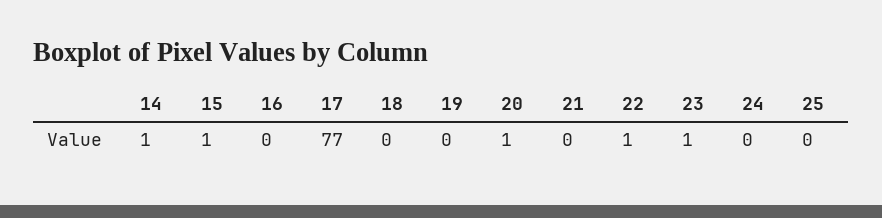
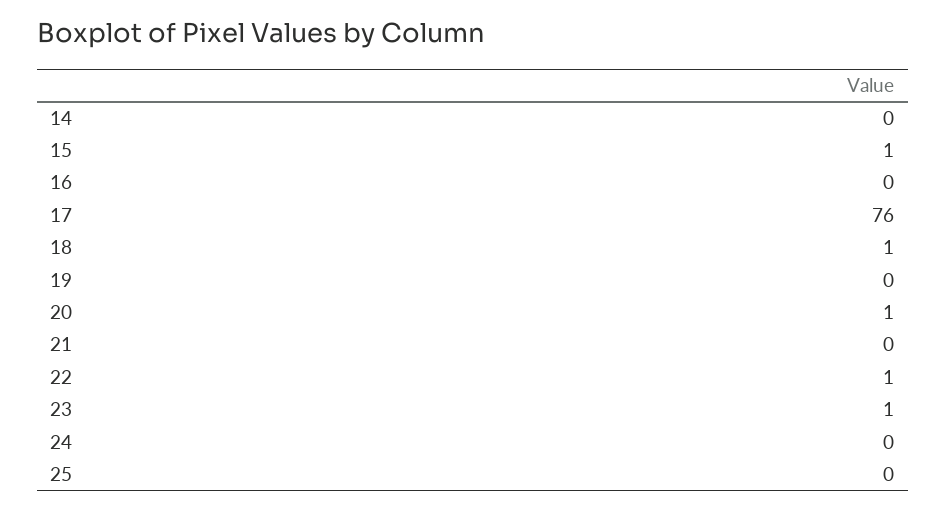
  {
-   "14": 1,
+   "14": 0,
    "15": 1,
    "16": 0,
-   "17": 77,
+   "17": 76,
-   "18": 0,
+   "18": 1,
    "19": 0,
    "20": 1,
    "21": 0,
    "22": 1,
    "23": 1,
    "24": 0,
    "25": 0
  }

